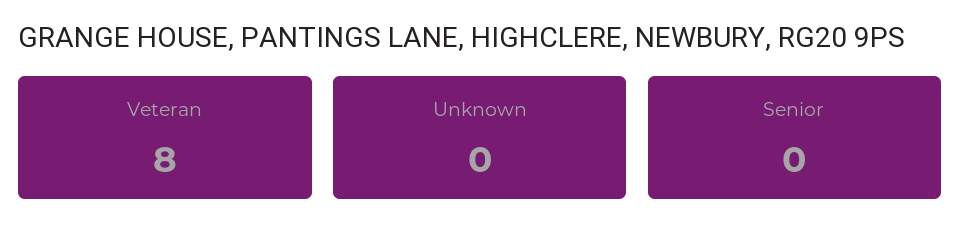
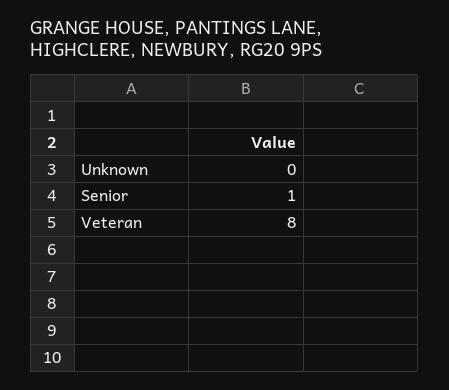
  {
    "Veteran": 8,
    "Unknown": 0,
-   "Senior": 0
+   "Senior": 1
  }

